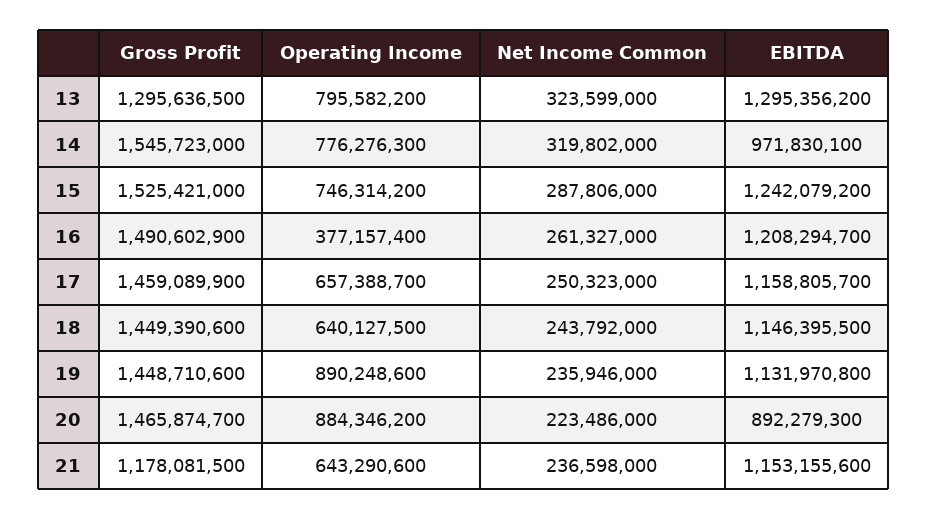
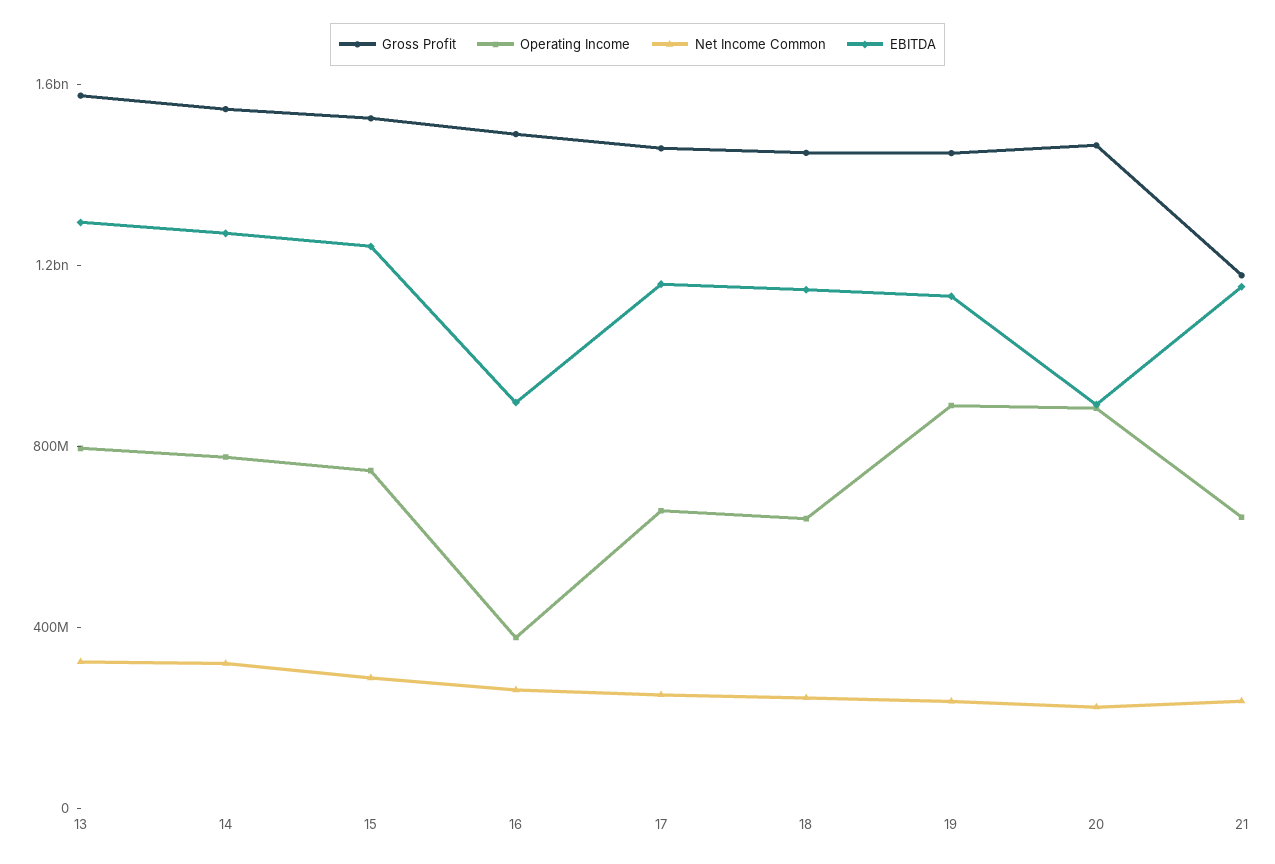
  {
    "Gross Profit": {
-     "13": 1295636500,
+     "13": 1600000000,
      "14": 1545723000,
      "15": 1525421000,
      "16": 1490602900,
      "17": 1459089900,
      "18": 1449390600,
      "19": 1448710600,
      "20": 1465874700,
      "21": 1178081500
    },
    "Operating Income": {
      "13": 795582200,
      "14": 776276300,
      "15": 746314200,
      "16": 377157400,
      "17": 657388700,
      "18": 640127500,
      "19": 890248600,
      "20": 884346200,
      "21": 643290600
    },
    "Net Income Common": {
      "13": 323599000,
      "14": 319802000,
      "15": 287806000,
      "16": 261327000,
      "17": 250323000,
      "18": 243792000,
      "19": 235946000,
      "20": 223486000,
      "21": 236598000
    },
    "EBITDA": {
      "13": 1295356200,
-     "14": 971830100,
+     "14": 1300000000,
      "15": 1242079200,
-     "16": 1208294700,
+     "16": 900000000,
      "17": 1158805700,
      "18": 1146395500,
      "19": 1131970800,
      "20": 892279300,
      "21": 1153155600
    }
  }

